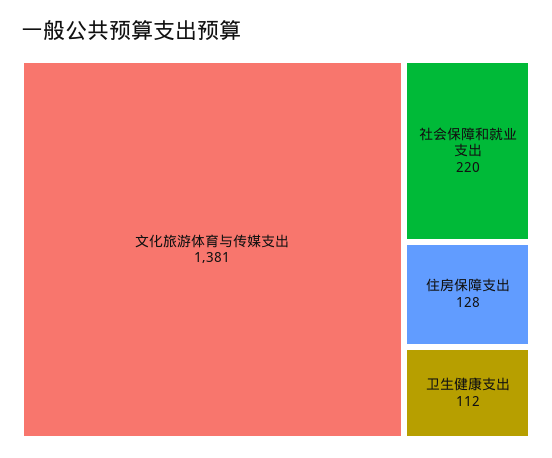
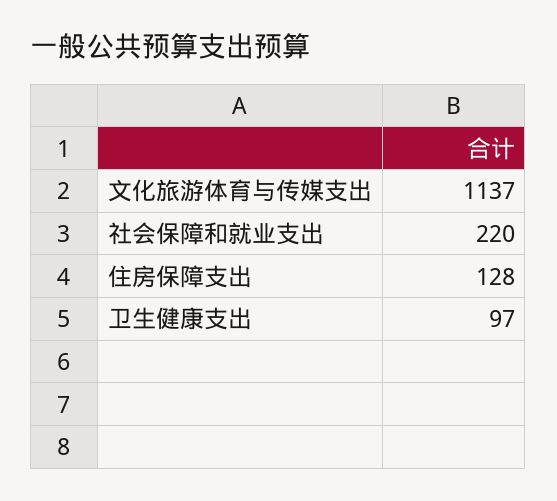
  {
-   "文化旅游体育与传媒支出": 1381,
+   "文化旅游体育与传媒支出": 1137,
    "社会保障和就业支出": 220,
    "住房保障支出": 128,
-   "卫生健康支出": 112
+   "卫生健康支出": 97
  }

